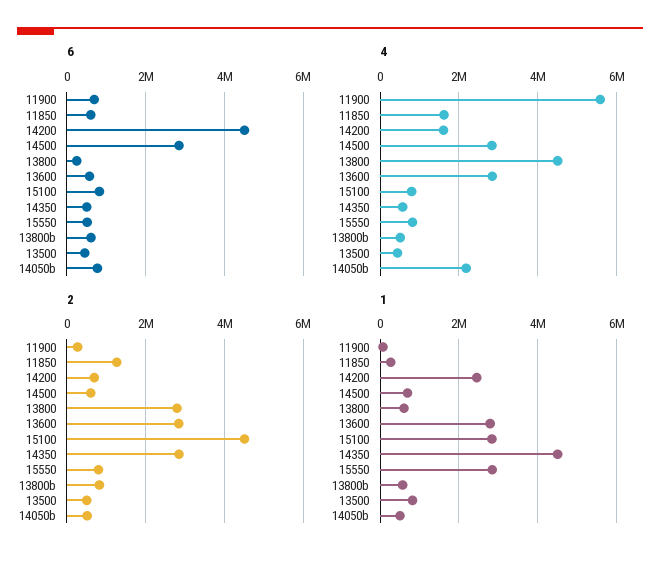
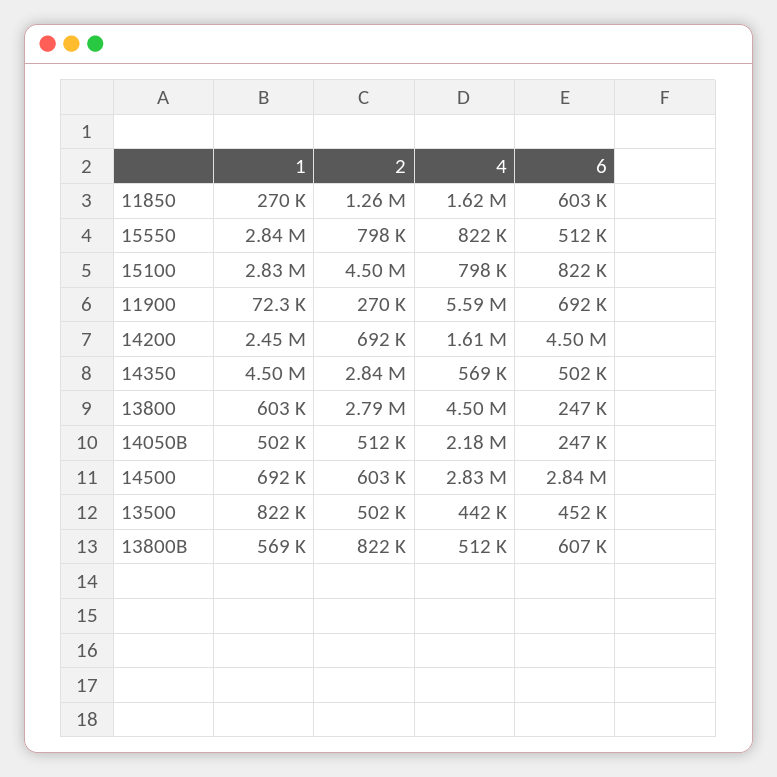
  {
    "6": {
      "11900": 692000,
      "11850": 603000,
      "14200": 4500000,
      "14500": 2840000,
      "13800": 247000,
-     "13600": 600000,
      "15100": 822000,
      "14350": 502000,
      "15550": 512000,
      "13800b": 607000,
      "13500": 452000,
-     "14050b": 800000
+     "14050b": 247000
    },
    "4": {
      "11900": 5590000,
      "11850": 1620000,
      "14200": 1610000,
      "14500": 2830000,
      "13800": 4500000,
-     "13600": 2800000,
      "15100": 798000,
      "14350": 569000,
      "15550": 822000,
      "13800b": 512000,
      "13500": 442000,
      "14050b": 2180000
    },
    "2": {
      "11900": 270000,
      "11850": 1260000,
      "14200": 692000,
      "14500": 603000,
      "13800": 2790000,
-     "13600": 2800000,
      "15100": 4500000,
      "14350": 2840000,
      "15550": 798000,
      "13800b": 822000,
      "13500": 502000,
      "14050b": 512000
    },
    "1": {
      "11900": 72300,
      "11850": 270000,
      "14200": 2450000,
      "14500": 692000,
      "13800": 603000,
-     "13600": 2800000,
      "15100": 2830000,
      "14350": 4500000,
      "15550": 2840000,
      "13800b": 569000,
      "13500": 822000,
      "14050b": 502000
    }
  }

